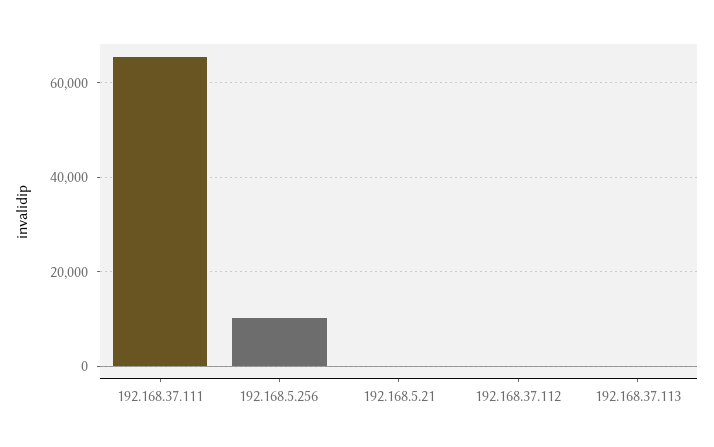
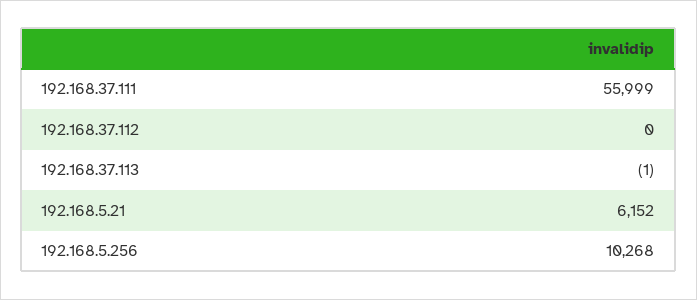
  {
-   "192.168.37.111": 66000,
+   "192.168.37.111": 55999,
    "192.168.5.256": 10268,
-   "192.168.5.21": 0,
+   "192.168.5.21": 6152,
    "192.168.37.112": 0,
    "192.168.37.113": -1
  }

